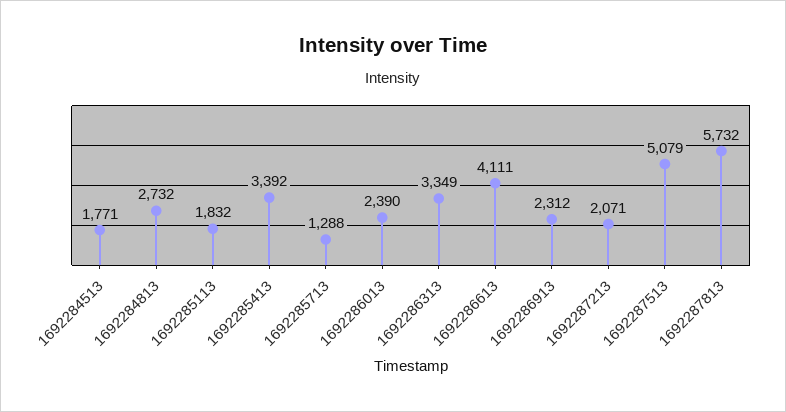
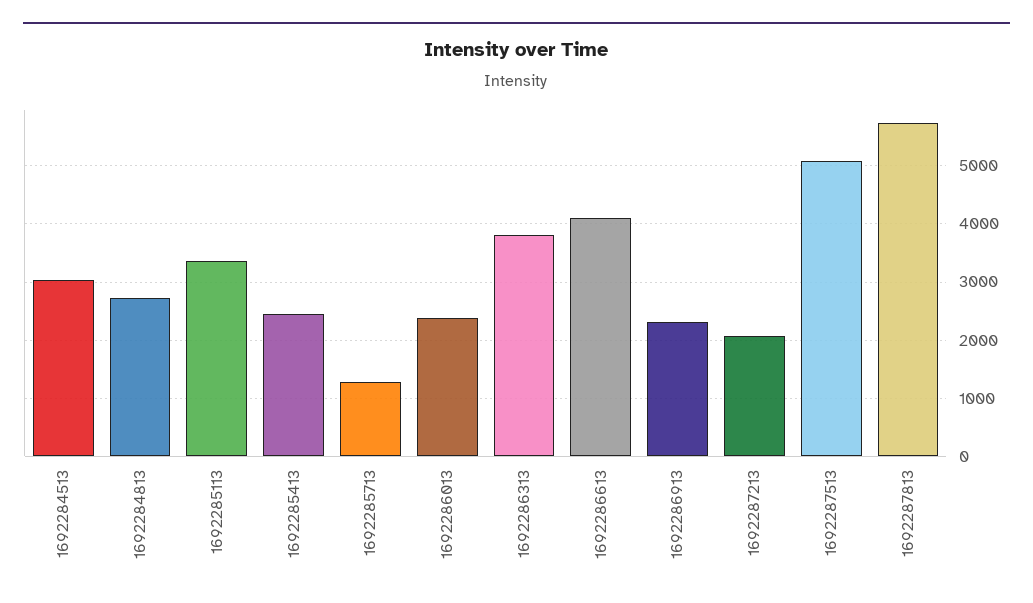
  {
-   "1692284513": 1771,
+   "1692284513": 3000,
    "1692284813": 2732,
-   "1692285113": 1832,
+   "1692285113": 3400,
-   "1692285413": 3392,
+   "1692285413": 2400,
    "1692285713": 1288,
    "1692286013": 2390,
-   "1692286313": 3349,
+   "1692286313": 3800,
    "1692286613": 4111,
    "1692286913": 2312,
    "1692287213": 2071,
    "1692287513": 5079,
    "1692287813": 5732
  }

